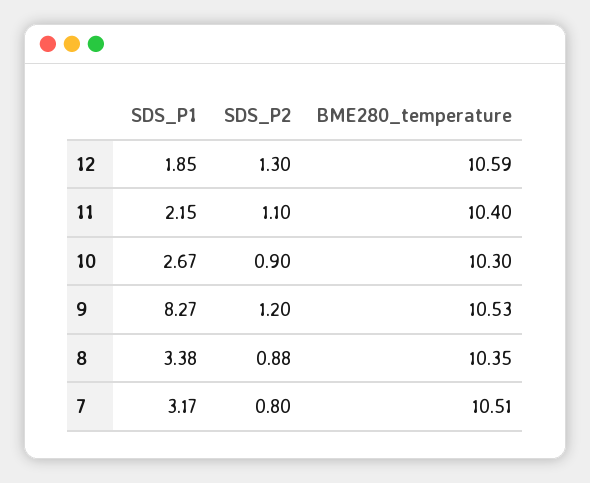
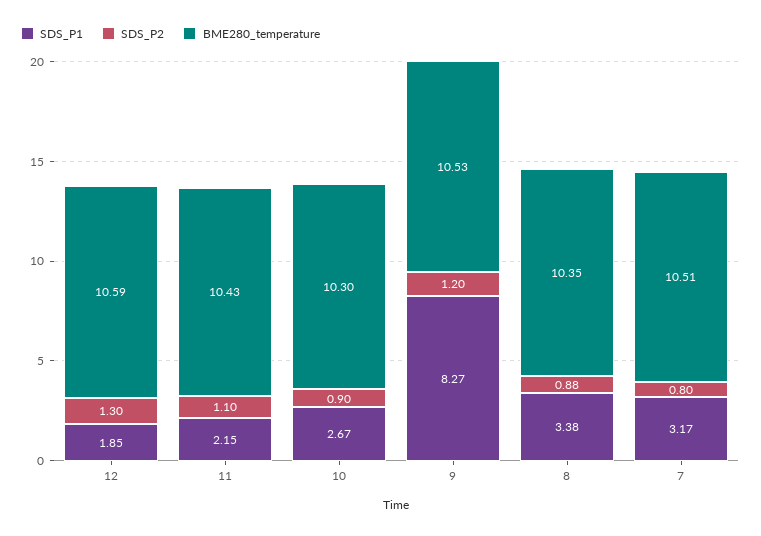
  {
    "SDS_P1": {
      "12": 1.85,
      "11": 2.15,
      "10": 2.67,
      "9": 8.27,
      "8": 3.38,
      "7": 3.17
    },
    "SDS_P2": {
      "12": 1.3,
      "11": 1.1,
      "10": 0.9,
      "9": 1.2,
      "8": 0.88,
      "7": 0.8
    },
    "BME280_temperature": {
      "12": 10.59,
-     "11": 10.4,
+     "11": 10.43,
      "10": 10.3,
      "9": 10.53,
      "8": 10.35,
      "7": 10.51
    }
  }

